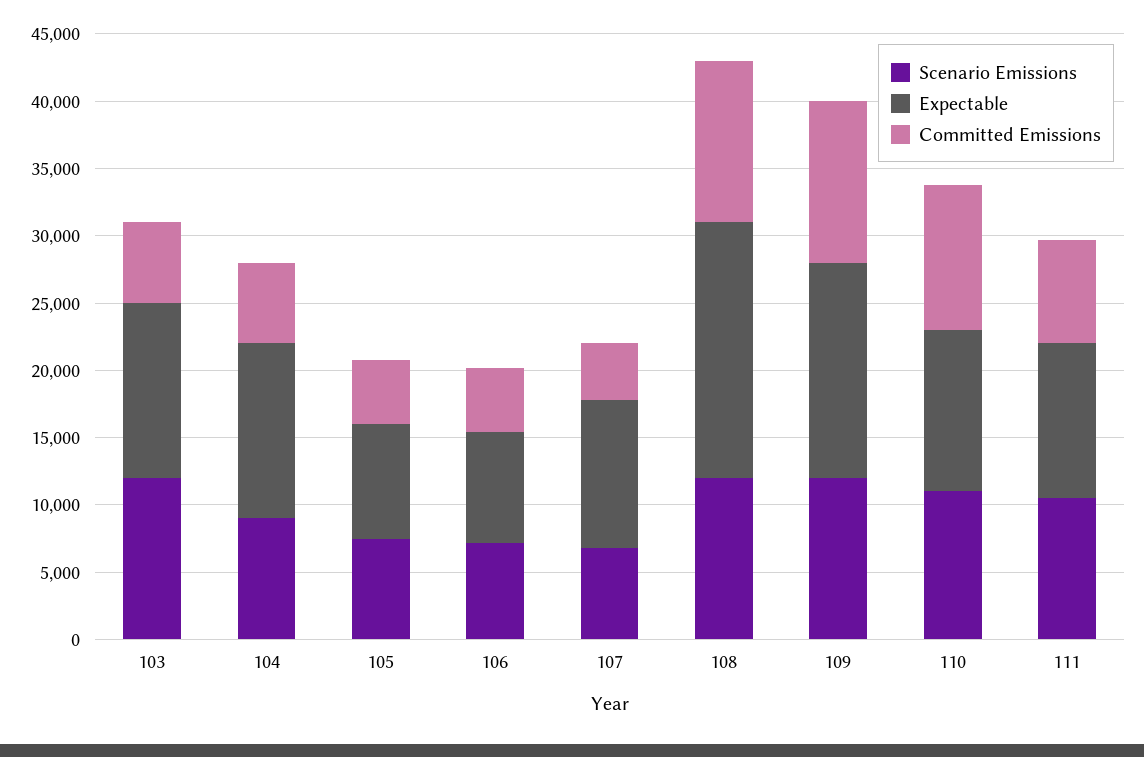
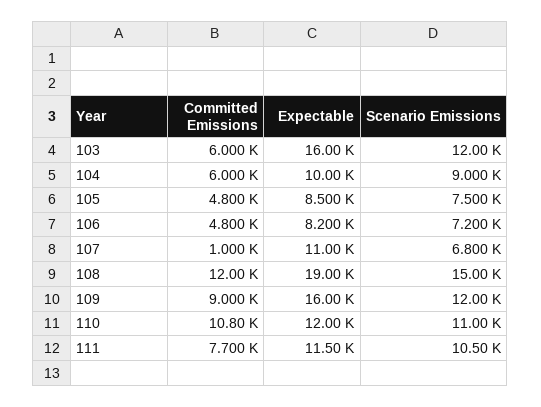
  {
    "Scenario Emissions": {
      "103": 12000,
      "104": 9000,
      "105": 7500,
      "106": 7200,
      "107": 6800,
-     "108": 12000,
+     "108": 15000,
      "109": 12000,
      "110": 11000,
      "111": 10500
    },
    "Expectable": {
-     "103": 13000,
+     "103": 16000,
-     "104": 13000,
+     "104": 10000,
      "105": 8500,
      "106": 8200,
      "107": 11000,
      "108": 19000,
      "109": 16000,
      "110": 12000,
      "111": 11500
    },
    "Committed Emissions": {
      "103": 6000,
      "104": 6000,
      "105": 4800,
      "106": 4800,
-     "107": 4000,
+     "107": 1000,
      "108": 12000,
-     "109": 12000,
+     "109": 9000,
      "110": 10800,
      "111": 7700
    }
  }

